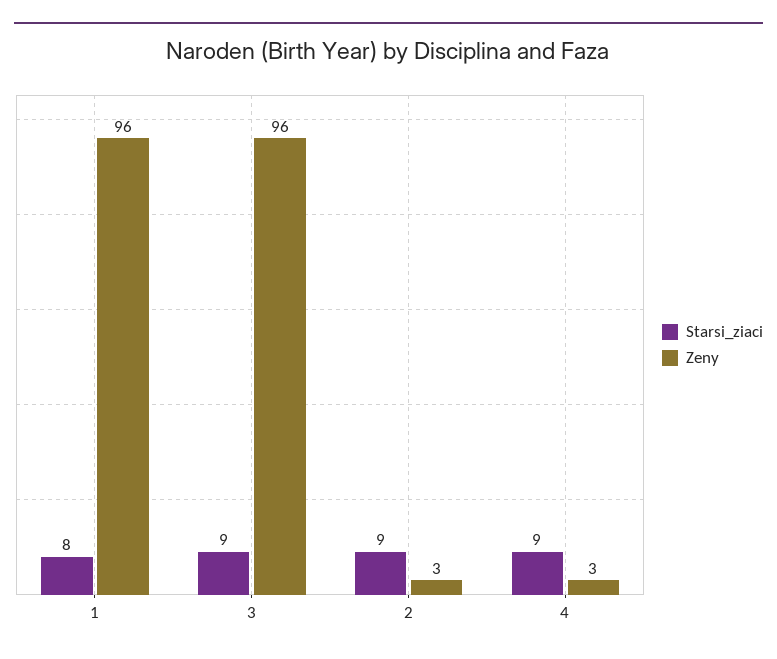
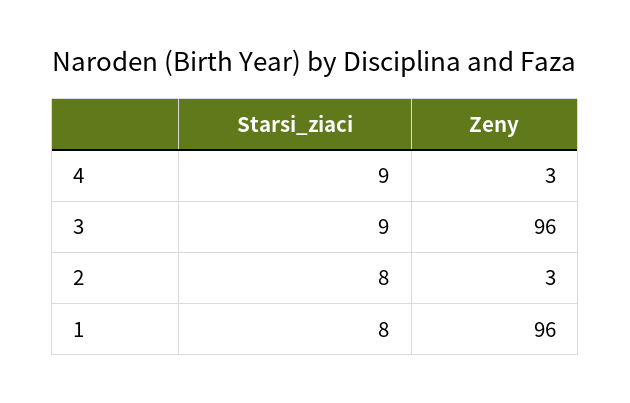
  {
    "Starsi_ziaci": {
      "1": 8,
      "3": 9,
-     "2": 9,
+     "2": 8,
      "4": 9
    },
    "Zeny": {
      "1": 96,
      "3": 96,
      "2": 3,
      "4": 3
    }
  }

